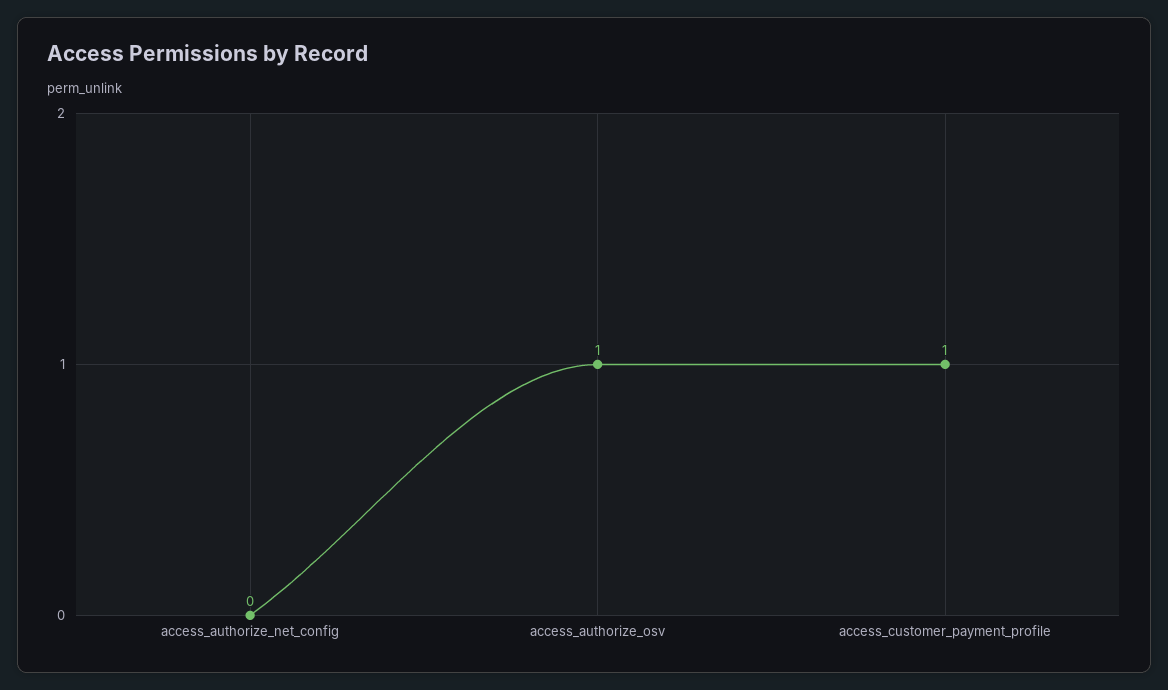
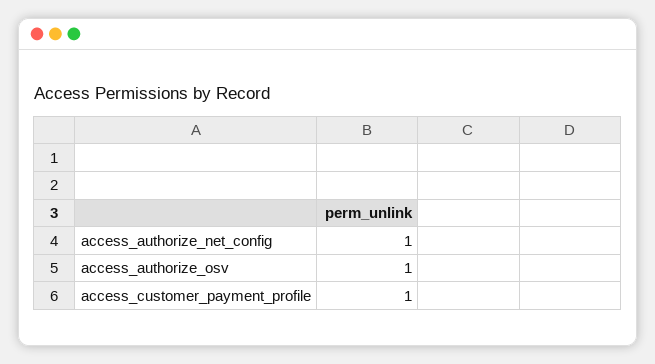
  {
-   "access_authorize_net_config": 0,
+   "access_authorize_net_config": 1,
    "access_authorize_osv": 1,
    "access_customer_payment_profile": 1
  }

